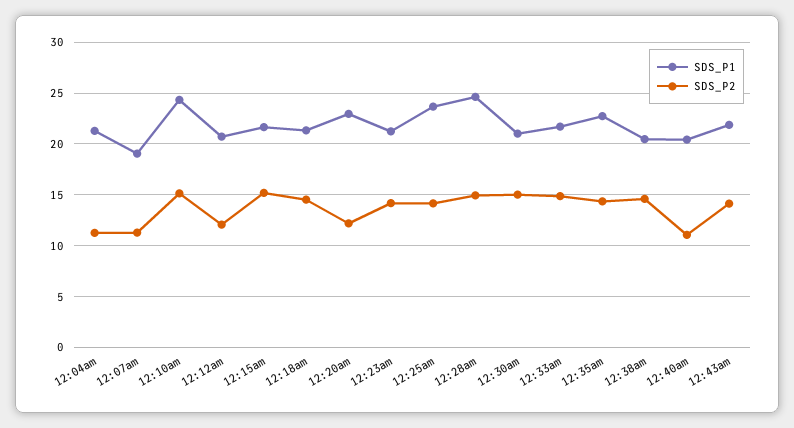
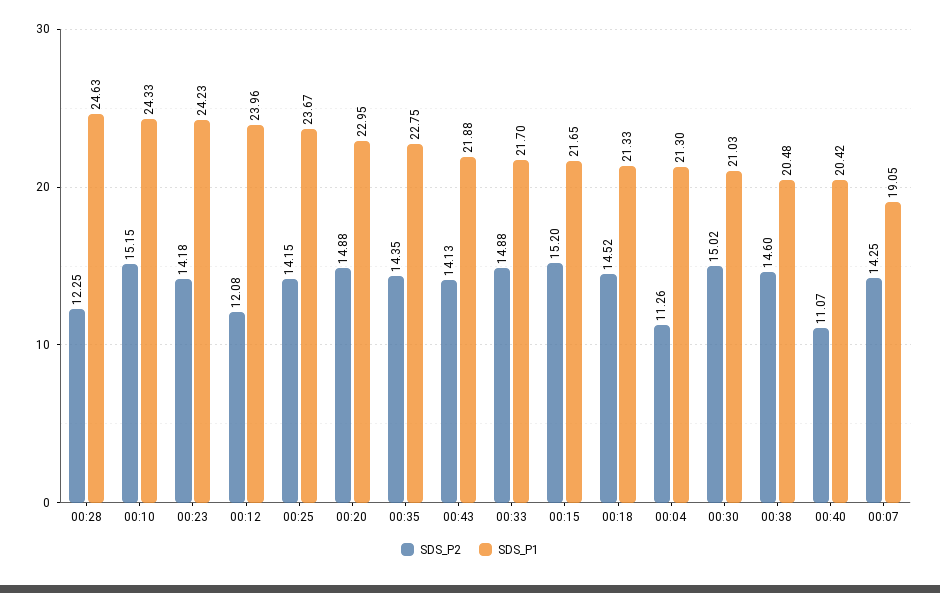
  {
    "SDS_P1": {
      "12:04am": 21.3,
      "12:07am": 19.05,
      "12:10am": 24.33,
-     "12:12am": 21,
+     "12:12am": 23.96,
      "12:15am": 21.65,
      "12:18am": 21.33,
      "12:20am": 22.95,
-     "12:23am": 21,
+     "12:23am": 24.23,
      "12:25am": 23.67,
      "12:28am": 24.63,
      "12:30am": 21.03,
      "12:33am": 21.7,
      "12:35am": 22.75,
      "12:38am": 20.48,
      "12:40am": 20.42,
      "12:43am": 21.88
    },
    "SDS_P2": {
      "12:04am": 11.26,
-     "12:07am": 11,
+     "12:07am": 14.25,
      "12:10am": 15.15,
      "12:12am": 12.08,
      "12:15am": 15.2,
      "12:18am": 14.52,
-     "12:20am": 12,
+     "12:20am": 14.88,
      "12:23am": 14.18,
      "12:25am": 14.15,
-     "12:28am": 15,
+     "12:28am": 12.25,
      "12:30am": 15.02,
      "12:33am": 14.88,
      "12:35am": 14.35,
      "12:38am": 14.6,
      "12:40am": 11.07,
      "12:43am": 14.13
    }
  }

